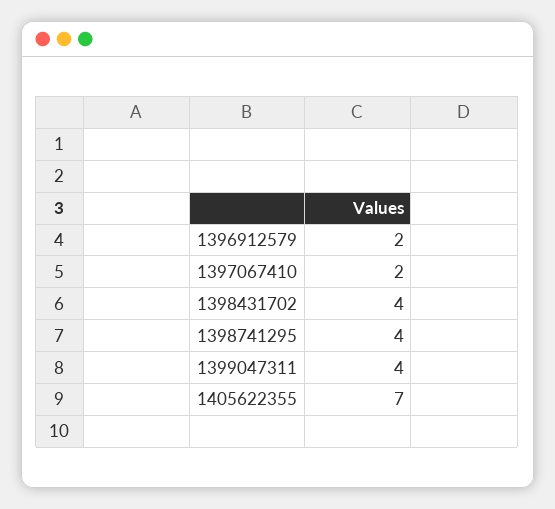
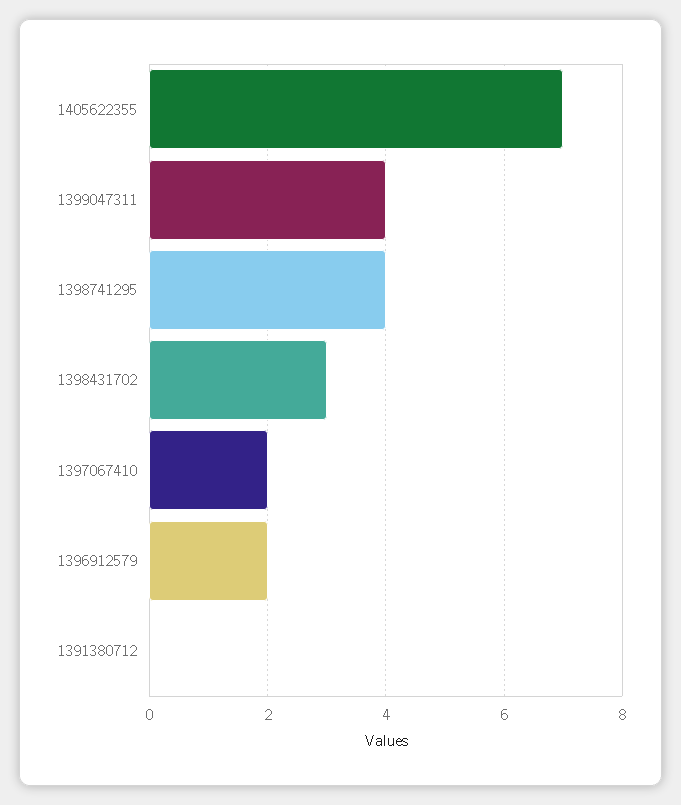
  {
    "1396912579": 2,
    "1397067410": 2,
-   "1398431702": 4,
+   "1398431702": 3,
    "1398741295": 4,
    "1399047311": 4,
-   "1405622355": 7
+   "1405622355": 7,
+   "1391380712": 0
  }

